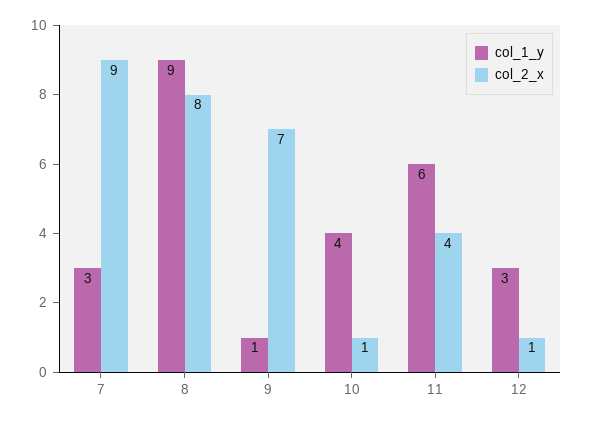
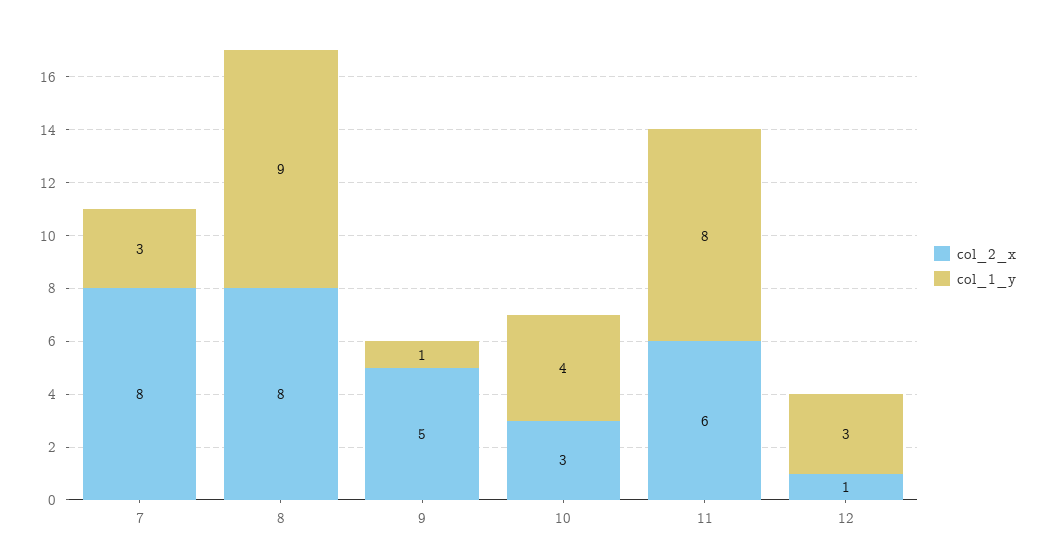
  {
    "col_1_y": {
      "7": 3,
      "8": 9,
      "9": 1,
      "10": 4,
-     "11": 6,
+     "11": 8,
      "12": 3
    },
    "col_2_x": {
-     "7": 9,
+     "7": 8,
      "8": 8,
-     "9": 7,
+     "9": 5,
-     "10": 1,
+     "10": 3,
-     "11": 4,
+     "11": 6,
      "12": 1
    }
  }

